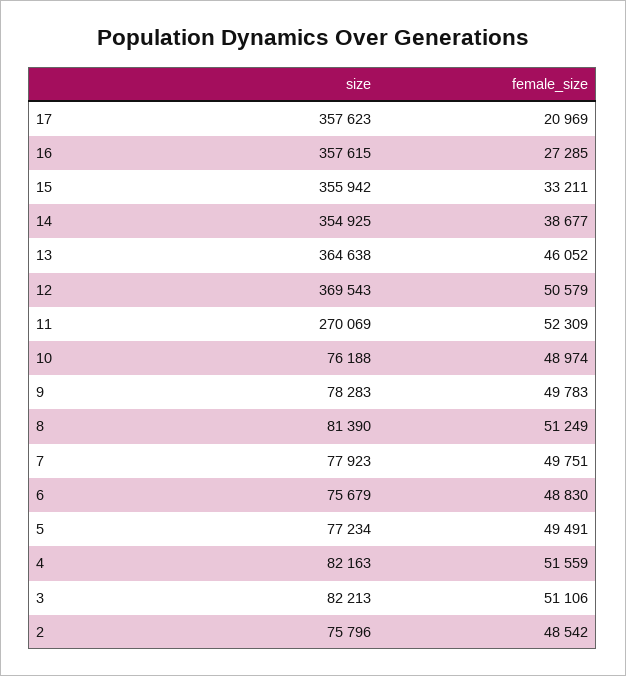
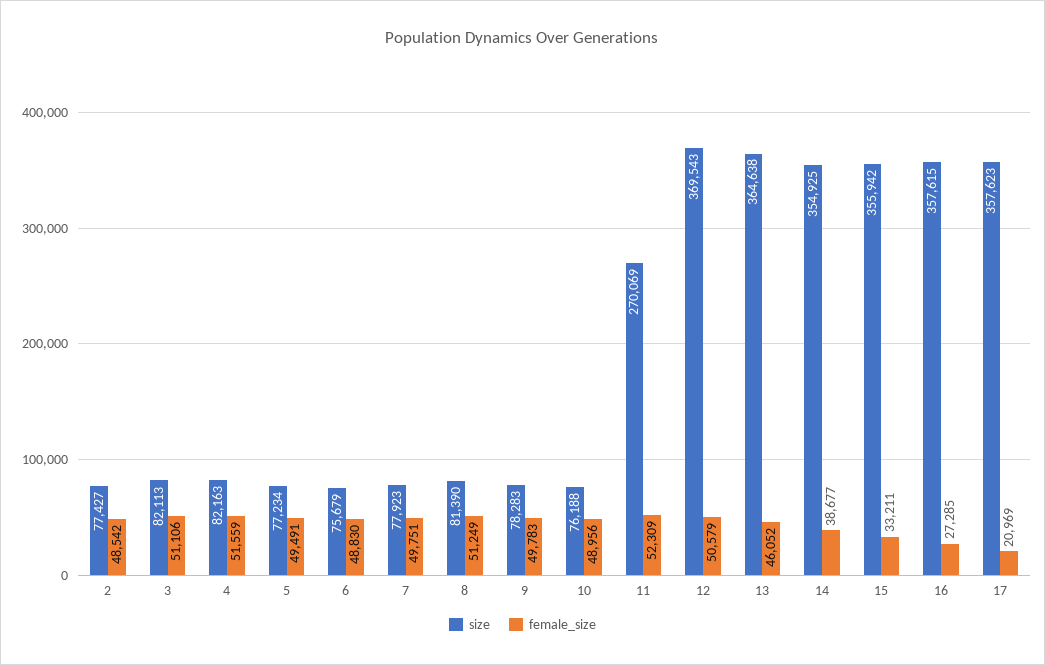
  {
    "size": {
      "17": 357623,
      "16": 357615,
      "15": 355942,
      "14": 354925,
      "13": 364638,
      "12": 369543,
      "11": 270069,
      "10": 76188,
      "9": 78283,
      "8": 81390,
      "7": 77923,
      "6": 75679,
      "5": 77234,
      "4": 82163,
-     "3": 82213,
+     "3": 82113,
-     "2": 75796
+     "2": 77427
    },
    "female_size": {
      "17": 20969,
      "16": 27285,
      "15": 33211,
      "14": 38677,
      "13": 46052,
      "12": 50579,
      "11": 52309,
-     "10": 48974,
+     "10": 48956,
      "9": 49783,
      "8": 51249,
      "7": 49751,
      "6": 48830,
      "5": 49491,
      "4": 51559,
      "3": 51106,
      "2": 48542
    }
  }

